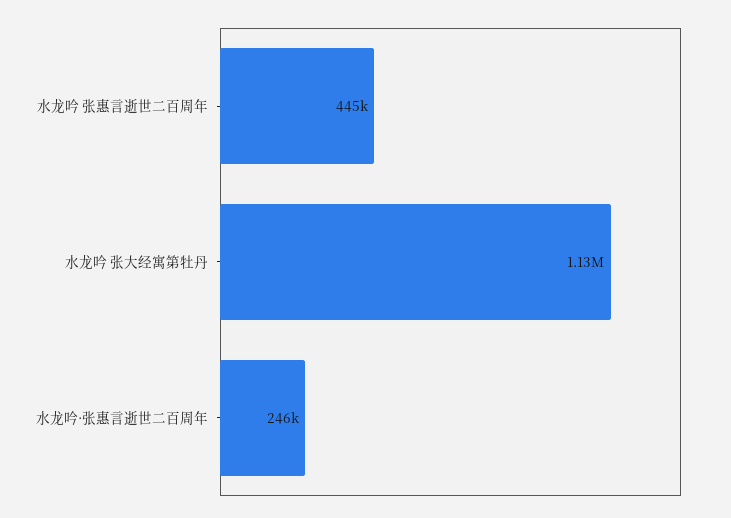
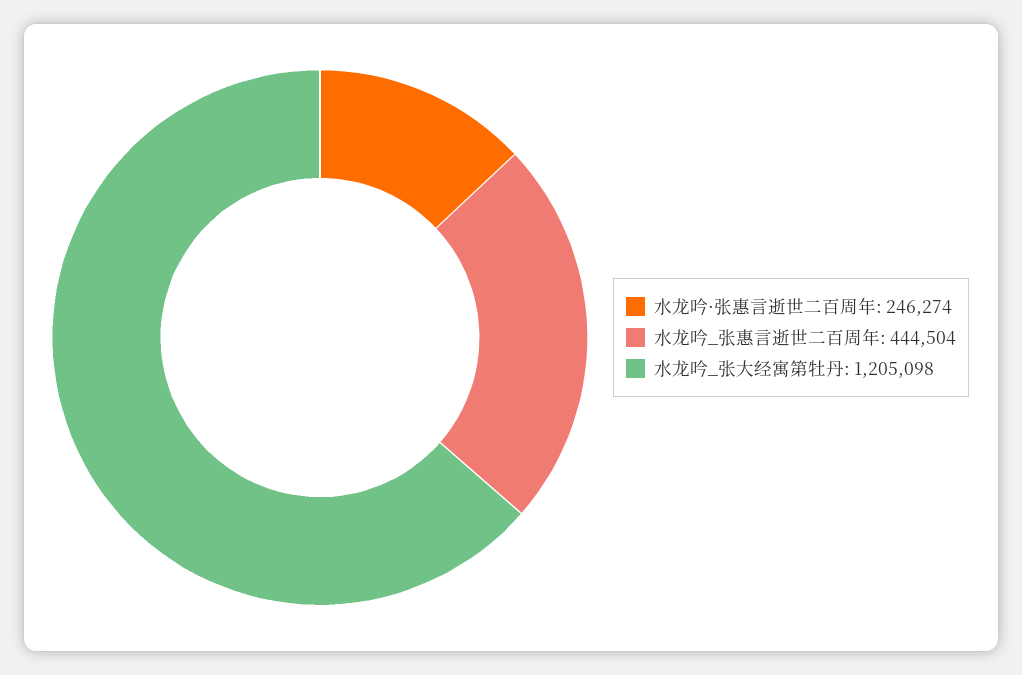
  {
    "水龙吟 张惠言逝世二百周年": 444504,
-   "水龙吟 张大经寓第牡丹": 1130000,
+   "水龙吟 张大经寓第牡丹": 1205098,
    "水龙吟·张惠言逝世二百周年": 246274
  }

